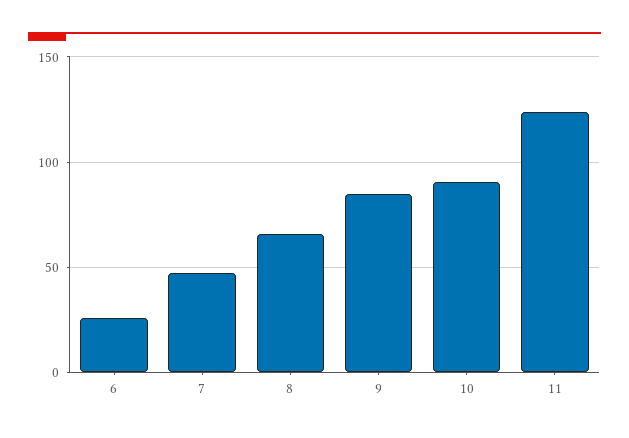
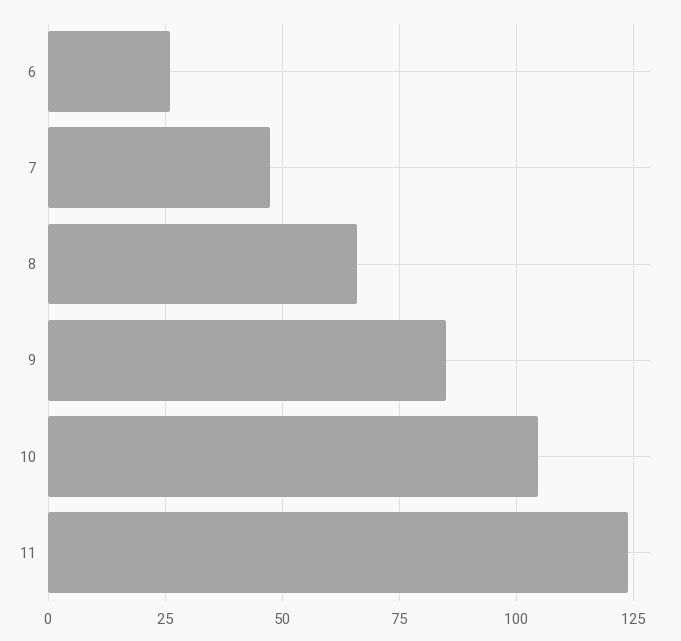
  {
    "6": 25,
    "7": 47.5,
    "8": 65,
    "9": 85,
-   "10": 90,
+   "10": 105,
    "11": 125
  }

